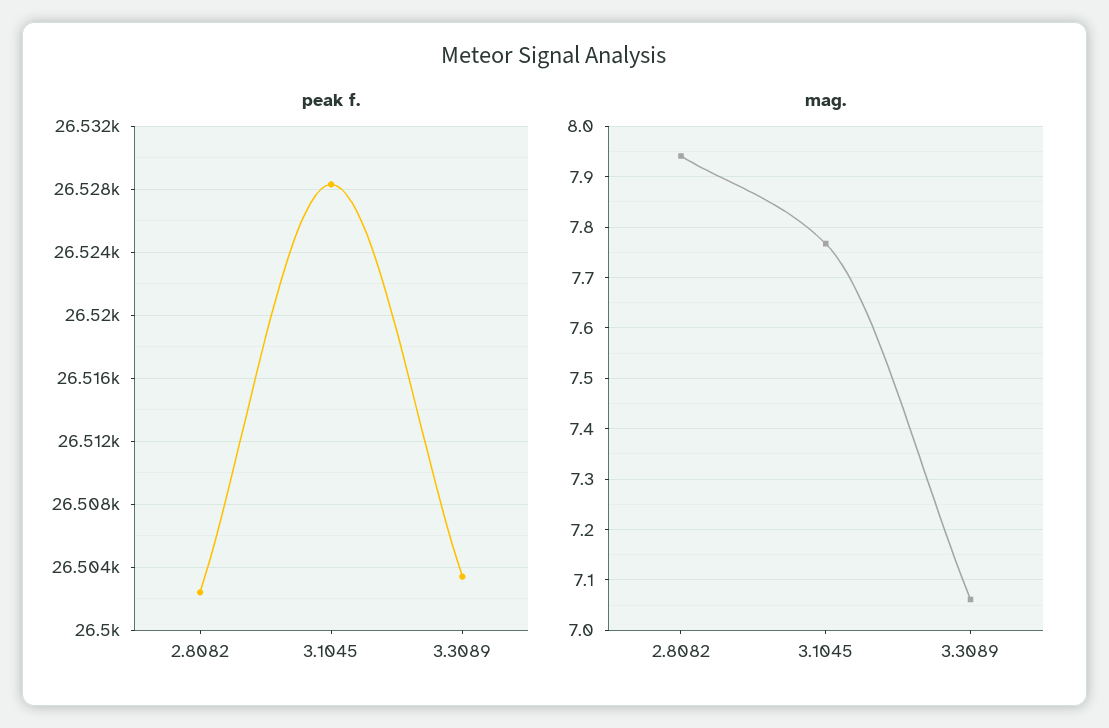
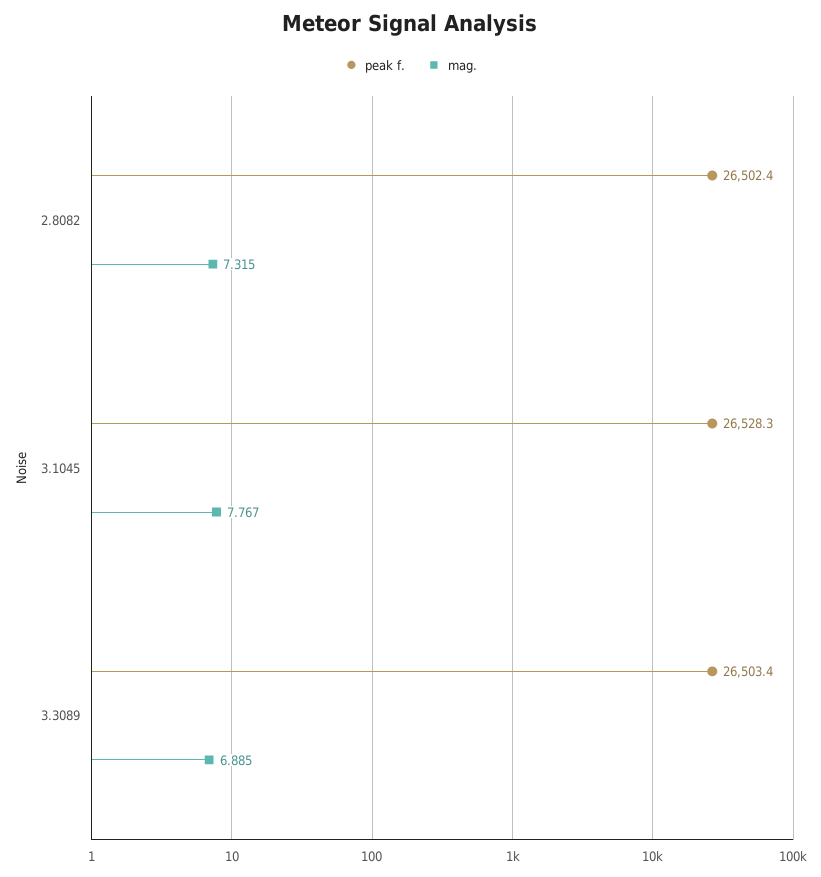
  {
    "peak f.": {
      "2.8082": 26502.4,
      "3.1045": 26528.3,
      "3.3089": 26503.4
    },
    "mag.": {
-     "2.8082": 7.94,
+     "2.8082": 7.315,
      "3.1045": 7.767,
-     "3.3089": 7.06
+     "3.3089": 6.885
    }
  }

